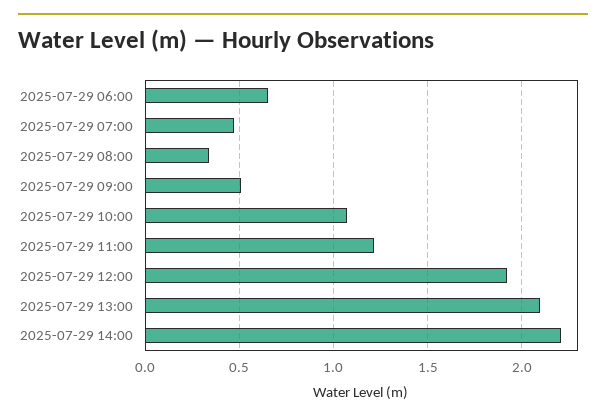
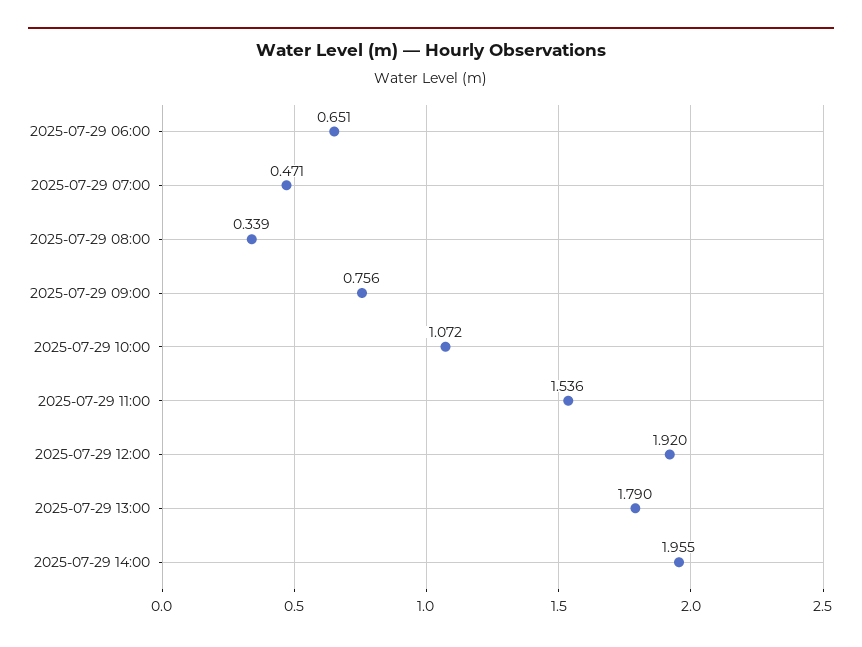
  {
    "2025-07-29 06:00": 0.651,
    "2025-07-29 07:00": 0.471,
    "2025-07-29 08:00": 0.339,
-   "2025-07-29 09:00": 0.5,
+   "2025-07-29 09:00": 0.756,
    "2025-07-29 10:00": 1.072,
-   "2025-07-29 11:00": 1.2,
+   "2025-07-29 11:00": 1.536,
    "2025-07-29 12:00": 1.92,
-   "2025-07-29 13:00": 2.1,
+   "2025-07-29 13:00": 1.79,
-   "2025-07-29 14:00": 2.2
+   "2025-07-29 14:00": 1.955
  }

